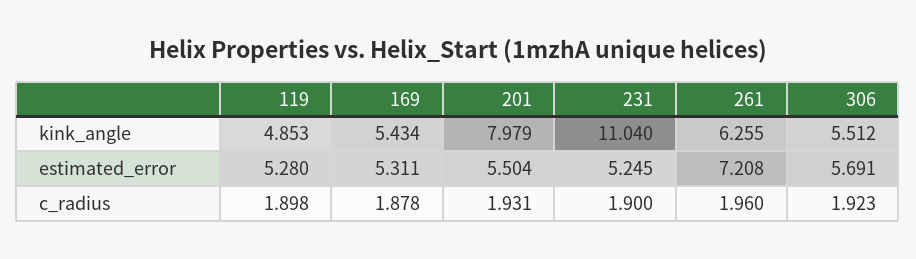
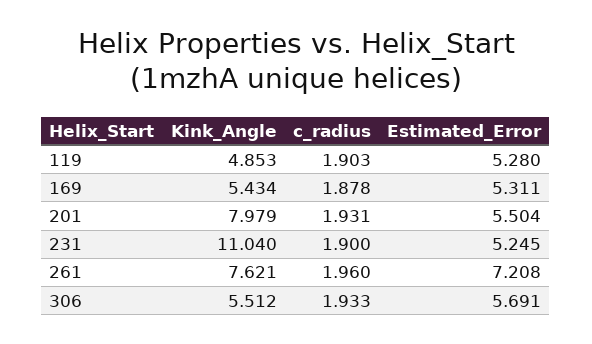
  {
    "119": {
      "kink_angle": 4.853,
      "estimated_error": 5.28,
-     "c_radius": 1.898
+     "c_radius": 1.903
    },
    "169": {
      "kink_angle": 5.434,
      "estimated_error": 5.311,
      "c_radius": 1.878
    },
    "201": {
      "kink_angle": 7.979,
      "estimated_error": 5.504,
      "c_radius": 1.931
    },
    "231": {
      "kink_angle": 11.04,
      "estimated_error": 5.245,
      "c_radius": 1.9
    },
    "261": {
-     "kink_angle": 6.255,
+     "kink_angle": 7.621,
      "estimated_error": 7.208,
      "c_radius": 1.96
    },
    "306": {
      "kink_angle": 5.512,
      "estimated_error": 5.691,
-     "c_radius": 1.923
+     "c_radius": 1.933
    }
  }

